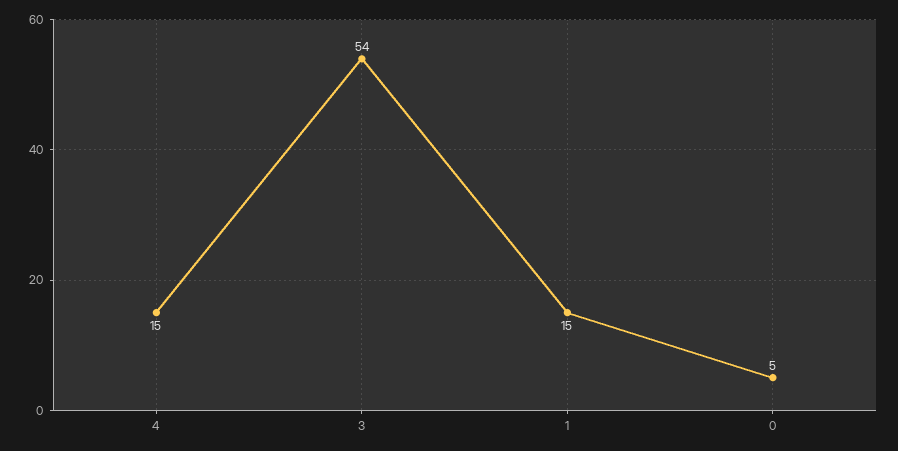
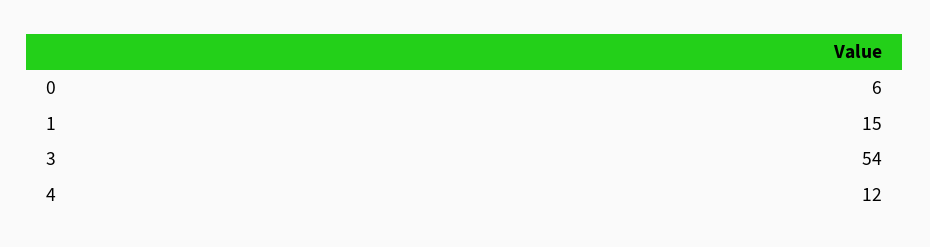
  {
-   "4": 15,
+   "4": 12,
    "3": 54,
    "1": 15,
-   "0": 5
+   "0": 6
  }

